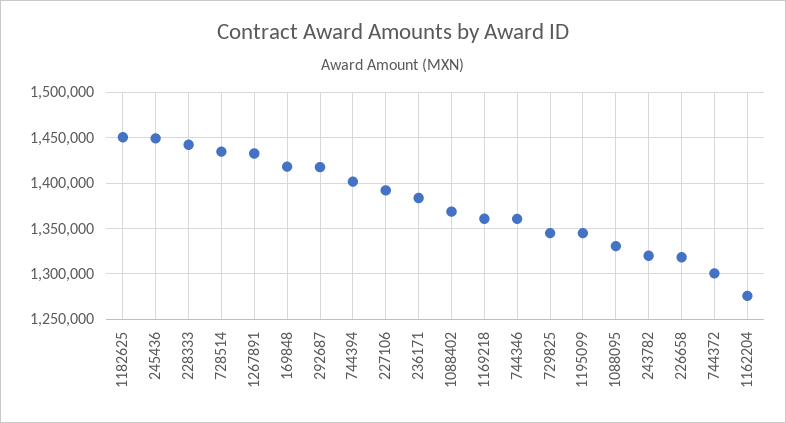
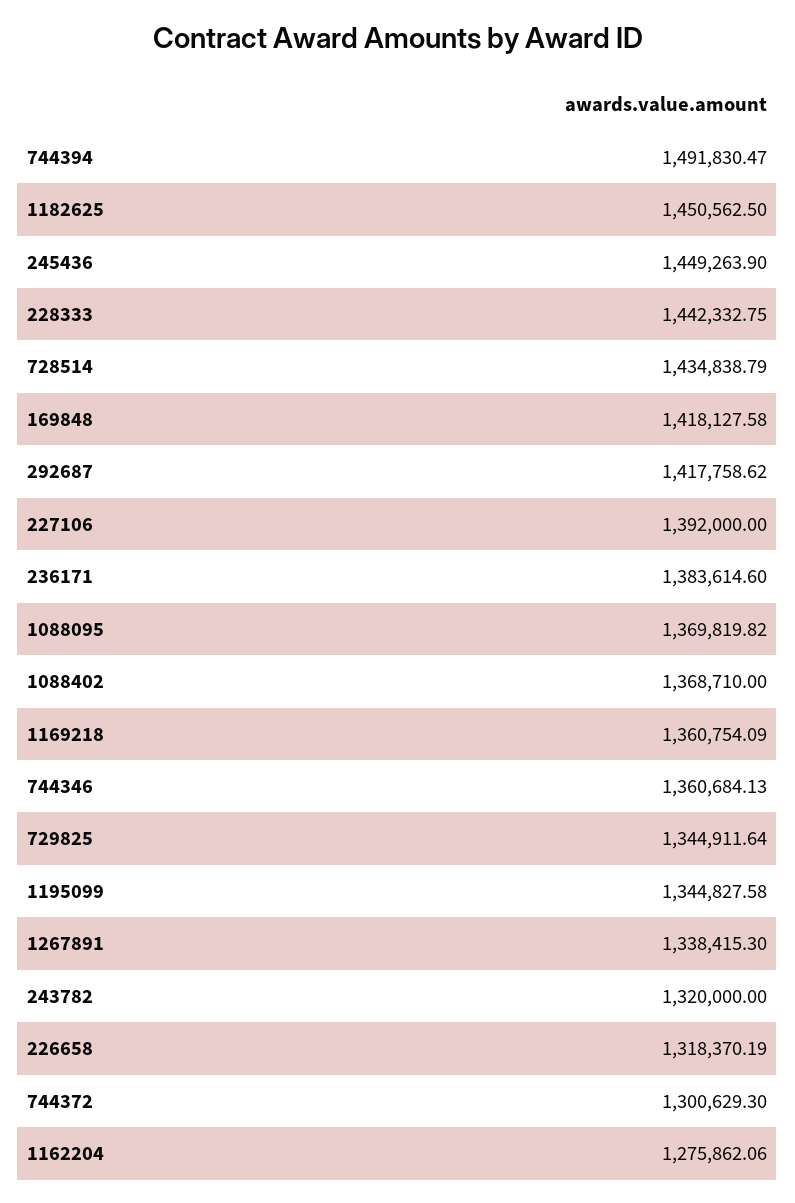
  {
    "1182625": 1450562.5,
    "245436": 1449263.9,
    "228333": 1442332.75,
    "728514": 1434838.79,
-   "1267891": 1430000,
+   "1267891": 1338415.3,
    "169848": 1418127.58,
    "292687": 1417758.62,
-   "744394": 1400000,
+   "744394": 1491830.47,
    "227106": 1392000,
    "236171": 1383614.6,
    "1088402": 1368710,
    "1169218": 1360754.09,
    "744346": 1360684.13,
    "729825": 1344911.64,
    "1195099": 1344827.58,
-   "1088095": 1330000,
+   "1088095": 1369819.82,
    "243782": 1320000,
    "226658": 1318370.19,
    "744372": 1300629.3,
    "1162204": 1275862.06
  }

